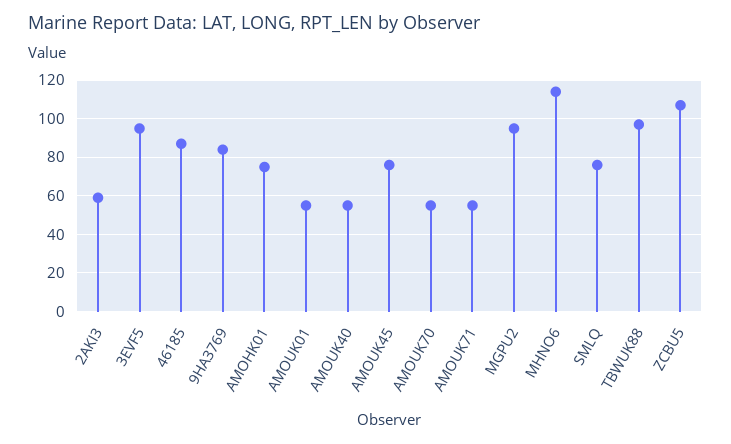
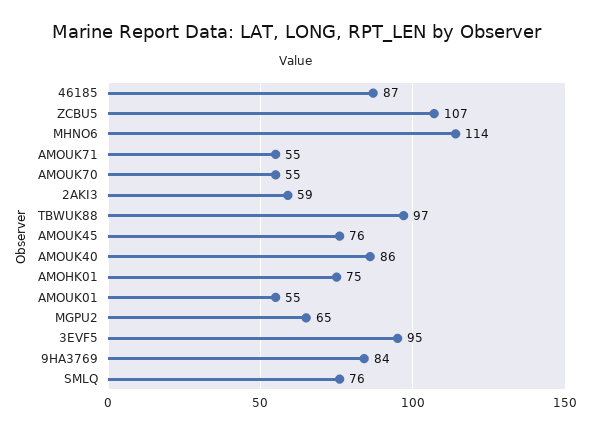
  {
    "2AKI3": 59,
    "3EVF5": 95,
    "46185": 87,
    "9HA3769": 84,
    "AMOHK01": 75,
    "AMOUK01": 55,
-   "AMOUK40": 55,
+   "AMOUK40": 86,
    "AMOUK45": 76,
    "AMOUK70": 55,
    "AMOUK71": 55,
-   "MGPU2": 95,
+   "MGPU2": 65,
    "MHNO6": 114,
    "SMLQ": 76,
    "TBWUK88": 97,
    "ZCBU5": 107
  }

